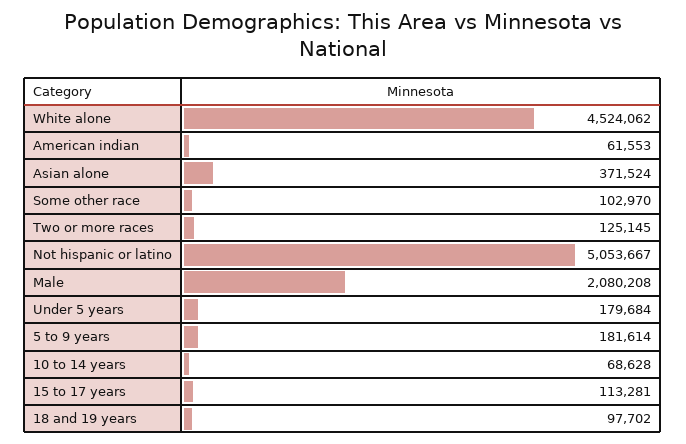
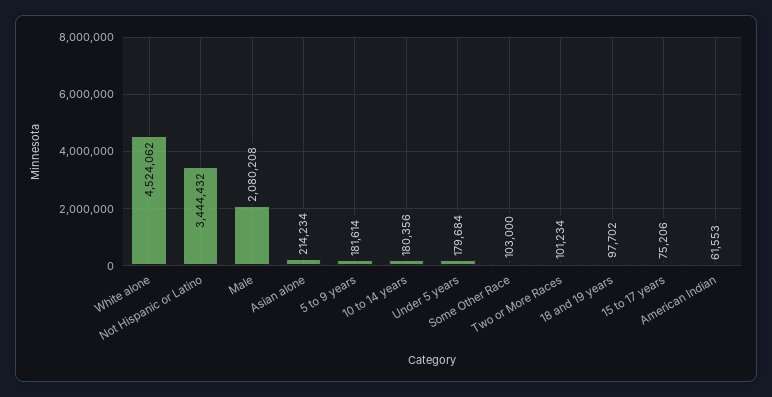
  {
    "White alone": 4524062,
    "American indian": 61553,
-   "Asian alone": 371524,
+   "Asian alone": 214234,
-   "Some other race": 102970,
+   "Some other race": 103000,
-   "Two or more races": 125145,
+   "Two or more races": 101234,
-   "Not hispanic or latino": 5053667,
+   "Not hispanic or latino": 3444432,
    "Male": 2080208,
    "Under 5 years": 179684,
    "5 to 9 years": 181614,
-   "10 to 14 years": 68628,
+   "10 to 14 years": 180356,
-   "15 to 17 years": 113281,
+   "15 to 17 years": 75206,
    "18 and 19 years": 97702
  }

